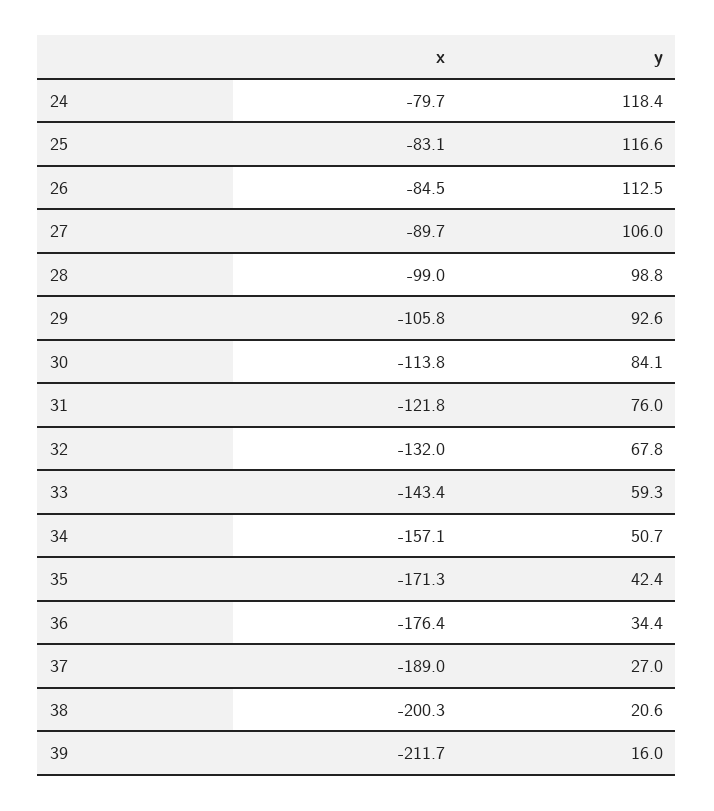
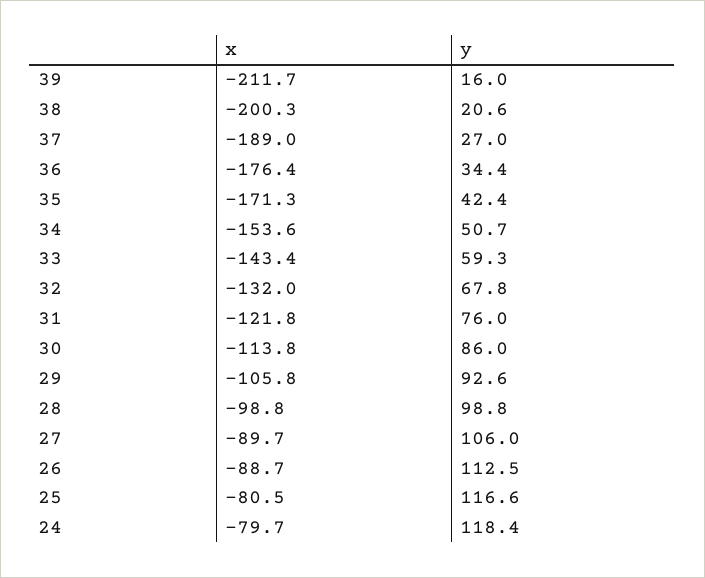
  {
    "x": {
      "24": -79.7,
-     "25": -83.1,
+     "25": -80.5,
-     "26": -84.5,
+     "26": -88.7,
      "27": -89.7,
-     "28": -99,
+     "28": -98.8,
      "29": -105.8,
      "30": -113.8,
      "31": -121.8,
      "32": -132,
      "33": -143.4,
-     "34": -157.1,
+     "34": -153.6,
      "35": -171.3,
      "36": -176.4,
      "37": -189,
      "38": -200.3,
      "39": -211.7
    },
    "y": {
      "24": 118.4,
      "25": 116.6,
      "26": 112.5,
      "27": 106,
      "28": 98.8,
      "29": 92.6,
-     "30": 84.1,
+     "30": 86,
      "31": 76,
      "32": 67.8,
      "33": 59.3,
      "34": 50.7,
      "35": 42.4,
      "36": 34.4,
      "37": 27,
      "38": 20.6,
      "39": 16
    }
  }

